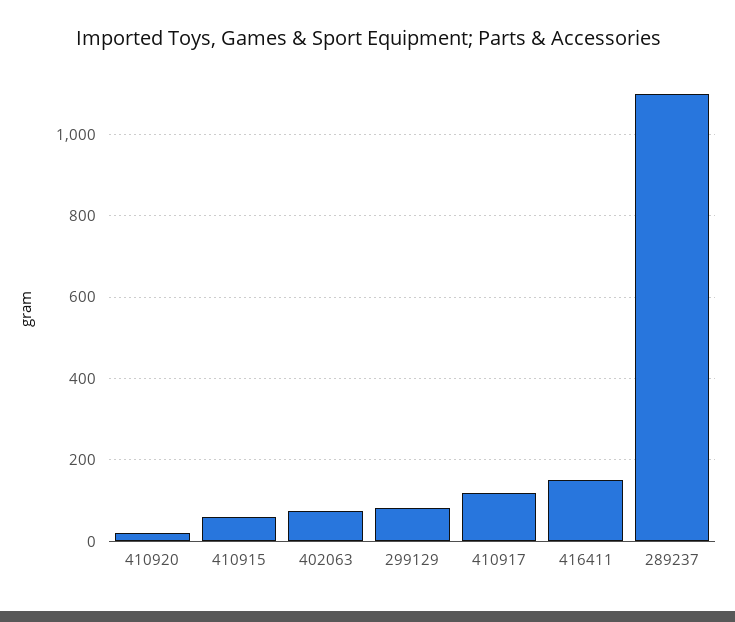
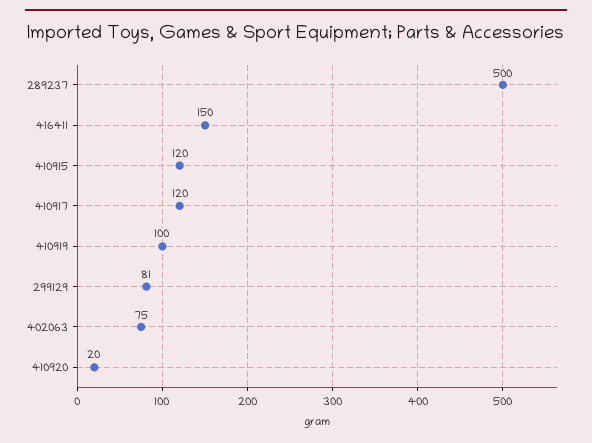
  {
    "410920": 20,
-   "410915": 60,
+   "410915": 120,
    "402063": 75,
    "299129": 81,
    "410917": 120,
    "416411": 150,
-   "289237": 1100
+   "289237": 500,
+   "410919": 100
  }

